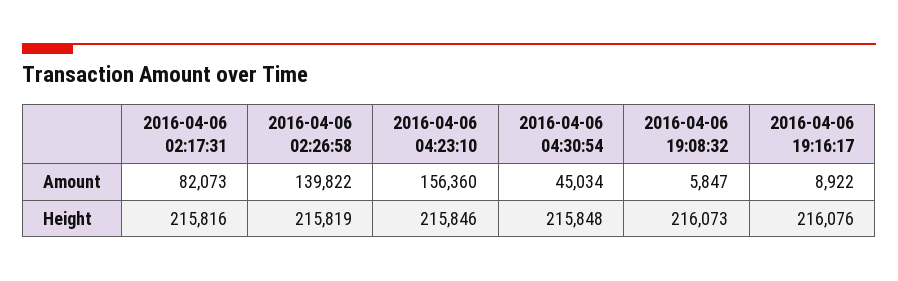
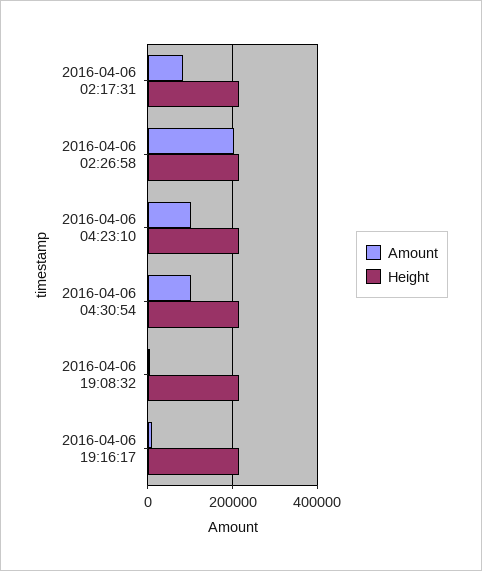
  {
    "Amount": {
      "2016-04-06 02:17:31": 82073,
-     "2016-04-06 02:26:58": 139822,
+     "2016-04-06 02:26:58": 200000,
-     "2016-04-06 04:23:10": 156360,
+     "2016-04-06 04:23:10": 100000,
-     "2016-04-06 04:30:54": 45034,
+     "2016-04-06 04:30:54": 100000,
      "2016-04-06 19:08:32": 5847,
      "2016-04-06 19:16:17": 8922
    },
    "Height": {
      "2016-04-06 02:17:31": 215816,
      "2016-04-06 02:26:58": 215819,
      "2016-04-06 04:23:10": 215846,
      "2016-04-06 04:30:54": 215848,
      "2016-04-06 19:08:32": 216073,
      "2016-04-06 19:16:17": 216076
    }
  }

